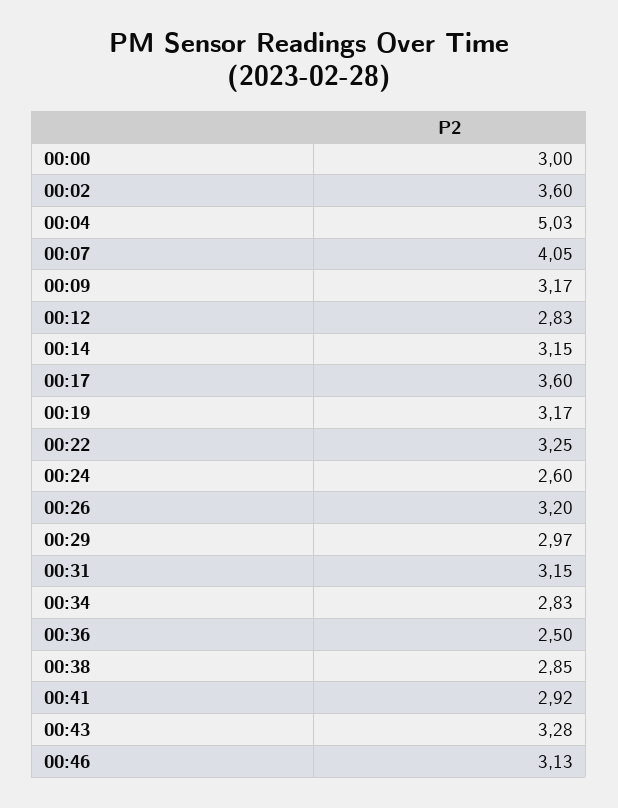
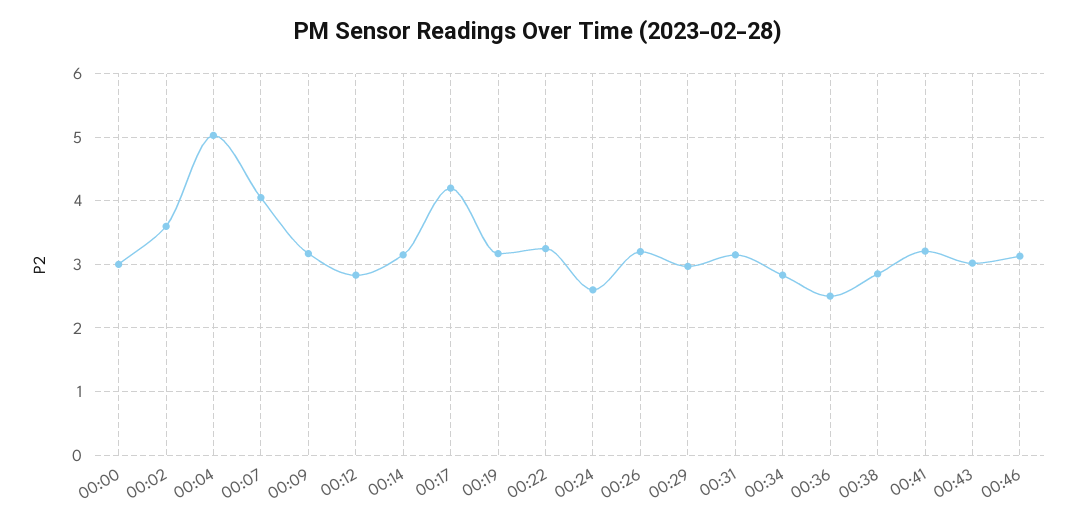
  {
    "00:00": 3,
    "00:02": 3.6,
    "00:04": 5.03,
    "00:07": 4.05,
    "00:09": 3.17,
    "00:12": 2.83,
    "00:14": 3.15,
-   "00:17": 3.6,
+   "00:17": 4.2,
    "00:19": 3.17,
    "00:22": 3.25,
    "00:24": 2.6,
    "00:26": 3.2,
    "00:29": 2.97,
    "00:31": 3.15,
    "00:34": 2.83,
    "00:36": 2.5,
    "00:38": 2.85,
-   "00:41": 2.92,
+   "00:41": 3.2,
-   "00:43": 3.28,
+   "00:43": 3,
    "00:46": 3.13
  }

